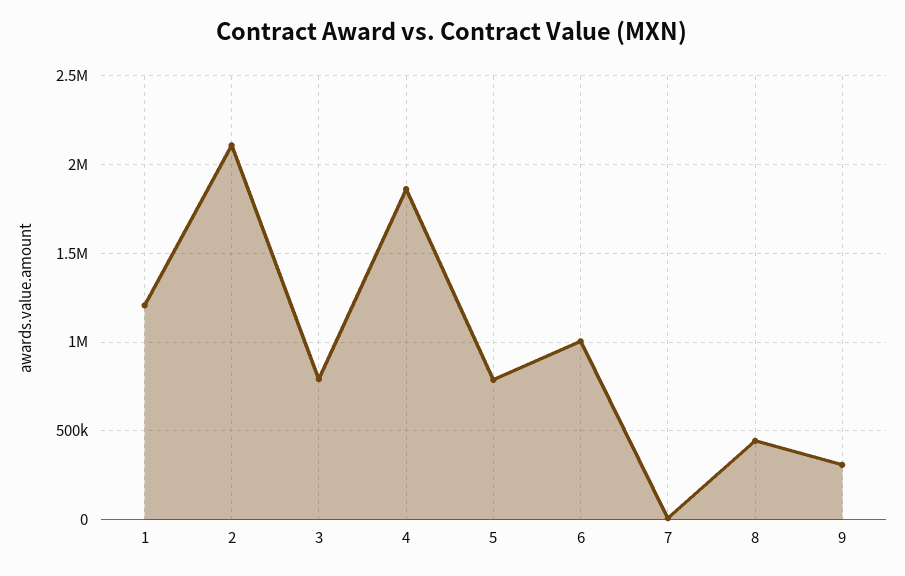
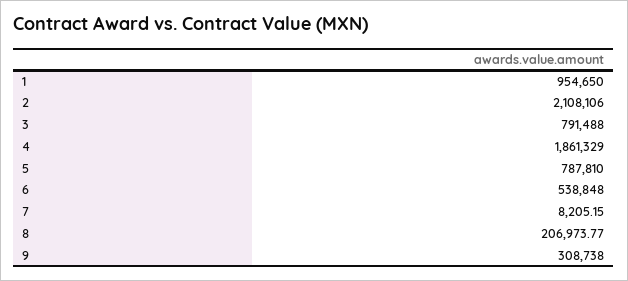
  {
-   "1": 1200000,
+   "1": 954650,
    "2": 2108106,
    "3": 791488,
    "4": 1861329,
    "5": 787810,
-   "6": 1000000,
+   "6": 538848,
    "7": 8205.15,
-   "8": 450000,
+   "8": 206973.77,
    "9": 308738
  }

